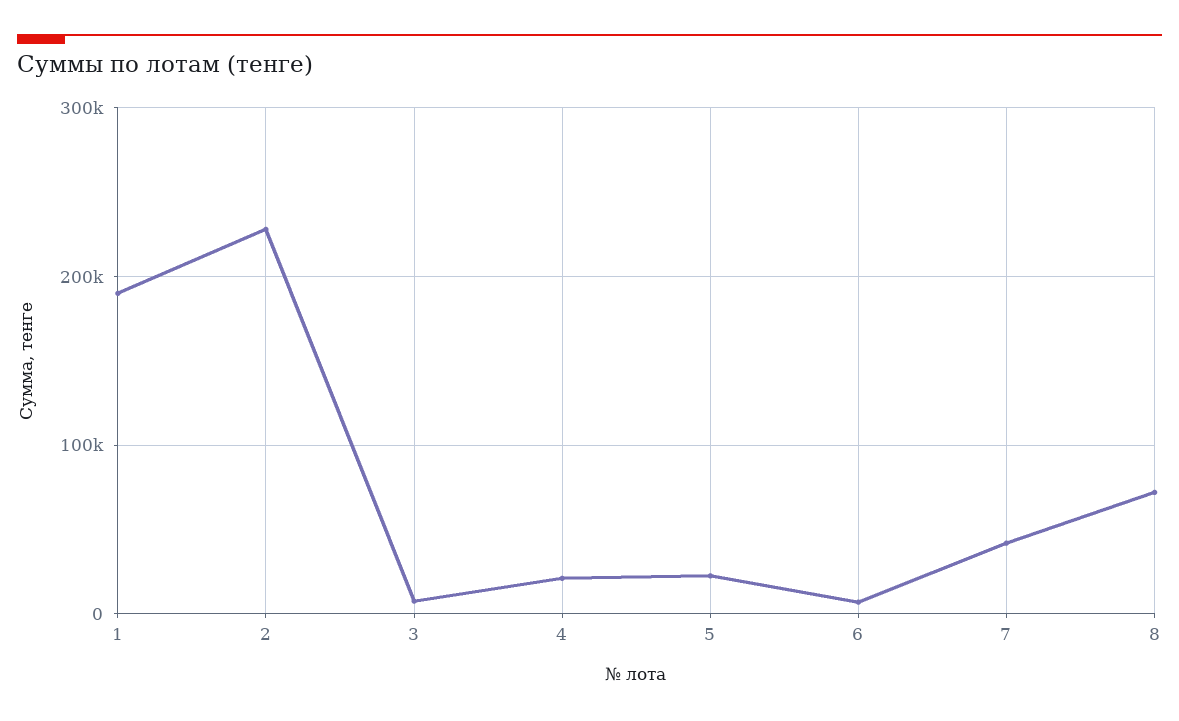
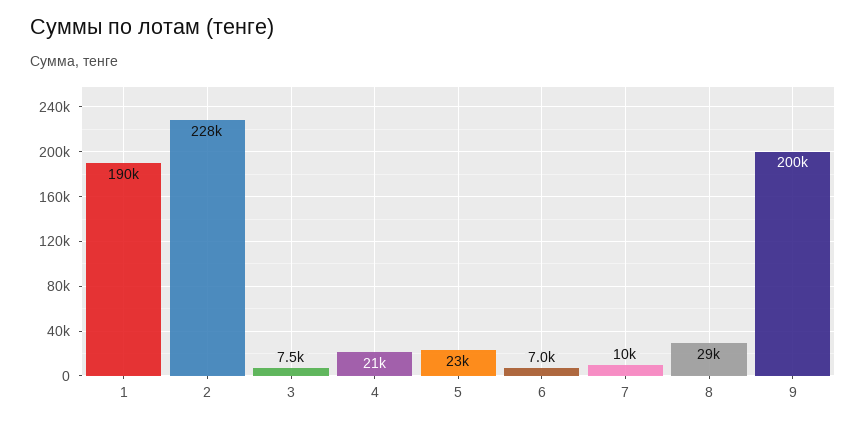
  {
    "1": 190000,
    "2": 228000,
    "3": 7500,
    "4": 21000,
    "5": 23000,
    "6": 7000,
-   "7": 40000,
+   "7": 10000,
-   "8": 70000
+   "8": 29000,
+   "9": 200000
  }

